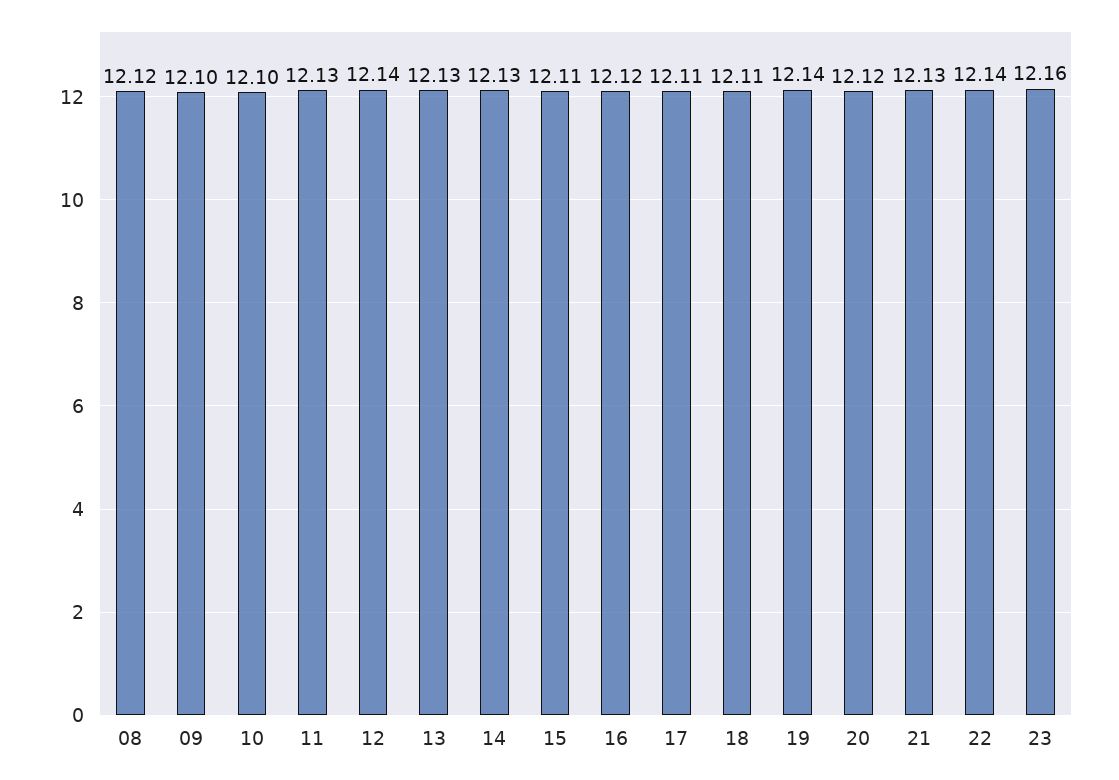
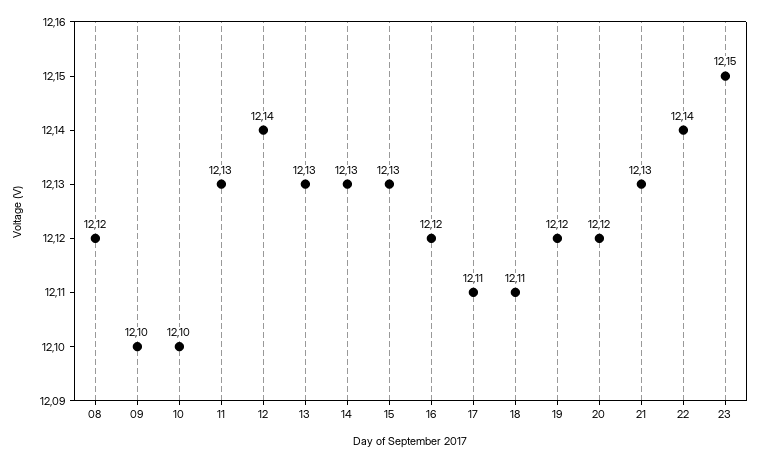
  {
    "08": 12.12,
    "09": 12.1,
    "10": 12.1,
    "11": 12.13,
    "12": 12.14,
    "13": 12.13,
    "14": 12.13,
-   "15": 12.11,
+   "15": 12.13,
    "16": 12.12,
    "17": 12.11,
    "18": 12.11,
-   "19": 12.14,
+   "19": 12.12,
    "20": 12.12,
    "21": 12.13,
    "22": 12.14,
-   "23": 12.16
+   "23": 12.15
  }

